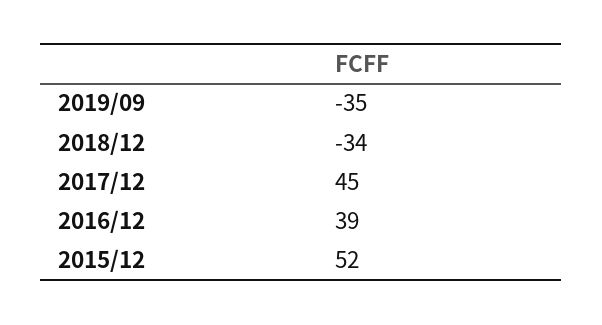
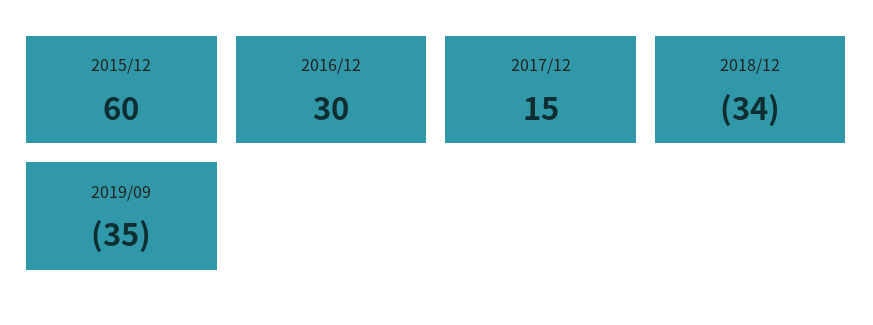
  {
    "2019/09": -35,
    "2018/12": -34,
-   "2017/12": 45,
+   "2017/12": 15,
-   "2016/12": 39,
+   "2016/12": 30,
-   "2015/12": 52
+   "2015/12": 60
  }

